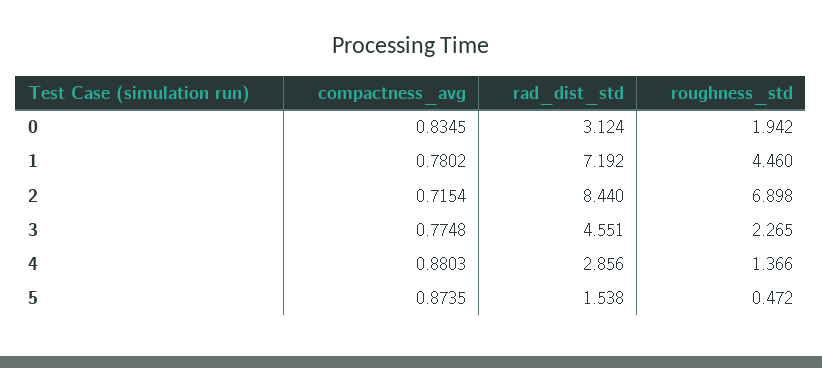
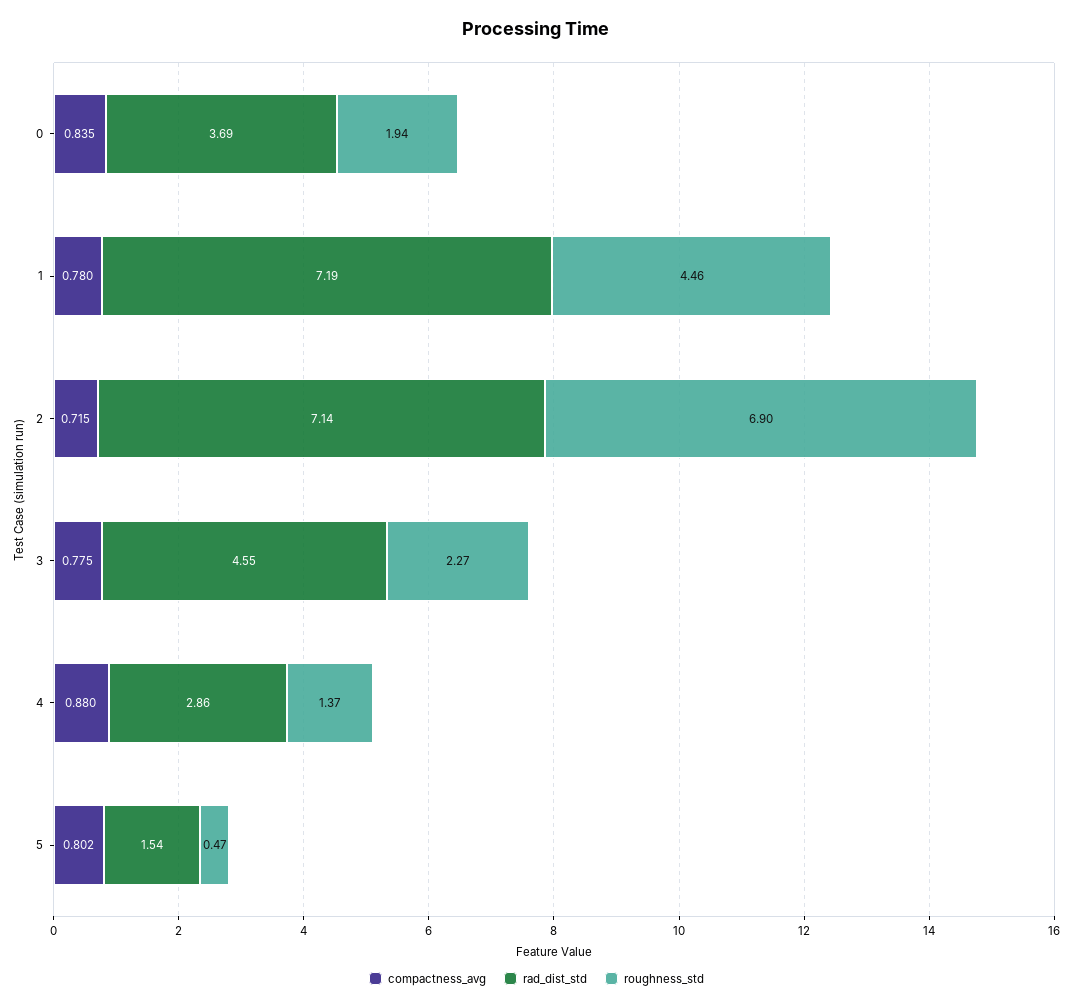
  {
    "compactness_avg": {
      "0": 0.8345,
      "1": 0.7802,
      "2": 0.7154,
      "3": 0.7748,
      "4": 0.8803,
-     "5": 0.8735
+     "5": 0.802
    },
    "rad_dist_std": {
-     "0": 3.124,
+     "0": 3.69,
      "1": 7.192,
-     "2": 8.44,
+     "2": 7.14,
      "3": 4.551,
      "4": 2.856,
      "5": 1.538
    },
    "roughness_std": {
      "0": 1.942,
      "1": 4.46,
      "2": 6.898,
      "3": 2.265,
      "4": 1.366,
      "5": 0.472
    }
  }

